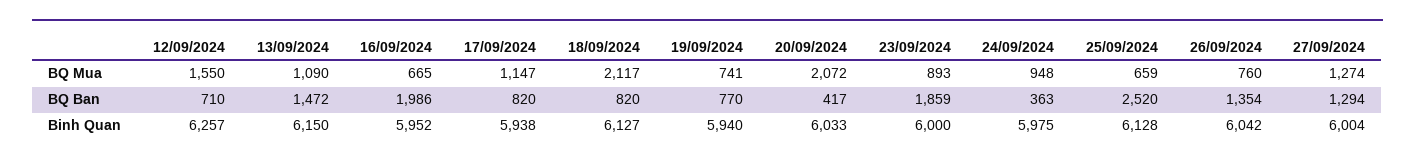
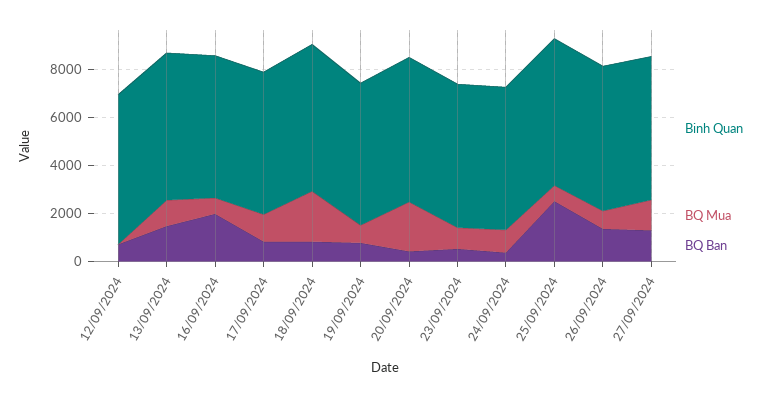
  {
    "BQ Mua": {
-     "12/09/2024": 1550,
+     "12/09/2024": 0,
      "13/09/2024": 1090,
      "16/09/2024": 665,
      "17/09/2024": 1147,
      "18/09/2024": 2117,
      "19/09/2024": 741,
      "20/09/2024": 2072,
      "23/09/2024": 893,
      "24/09/2024": 948,
      "25/09/2024": 659,
      "26/09/2024": 760,
      "27/09/2024": 1274
    },
    "BQ Ban": {
      "12/09/2024": 710,
      "13/09/2024": 1472,
      "16/09/2024": 1986,
      "17/09/2024": 820,
      "18/09/2024": 820,
      "19/09/2024": 770,
      "20/09/2024": 417,
-     "23/09/2024": 1859,
+     "23/09/2024": 500,
      "24/09/2024": 363,
      "25/09/2024": 2520,
      "26/09/2024": 1354,
      "27/09/2024": 1294
    },
    "Binh Quan": {
      "12/09/2024": 6257,
      "13/09/2024": 6150,
      "16/09/2024": 5952,
      "17/09/2024": 5938,
      "18/09/2024": 6127,
      "19/09/2024": 5940,
      "20/09/2024": 6033,
      "23/09/2024": 6000,
      "24/09/2024": 5975,
      "25/09/2024": 6128,
      "26/09/2024": 6042,
      "27/09/2024": 6004
    }
  }

